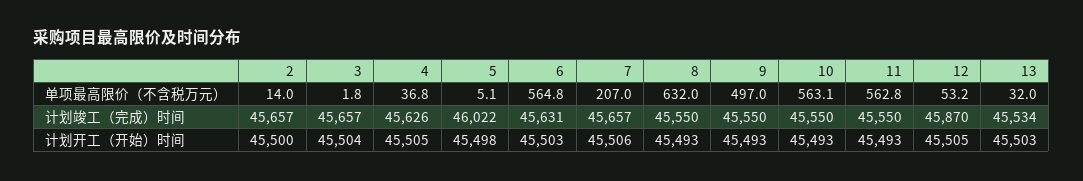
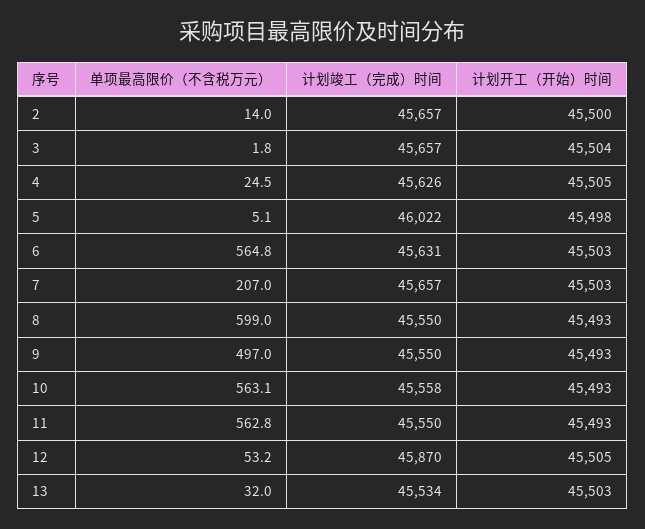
  {
    "2": {
      "单项最高限价（不含税万元）": 14,
      "计划竣工（完成）时间": 45657,
      "计划开工（开始）时间": 45500
    },
    "3": {
      "单项最高限价（不含税万元）": 1.8,
      "计划竣工（完成）时间": 45657,
      "计划开工（开始）时间": 45504
    },
    "4": {
-     "单项最高限价（不含税万元）": 36.8,
+     "单项最高限价（不含税万元）": 24.5,
      "计划竣工（完成）时间": 45626,
      "计划开工（开始）时间": 45505
    },
    "5": {
      "单项最高限价（不含税万元）": 5.1,
      "计划竣工（完成）时间": 46022,
      "计划开工（开始）时间": 45498
    },
    "6": {
      "单项最高限价（不含税万元）": 564.8,
      "计划竣工（完成）时间": 45631,
      "计划开工（开始）时间": 45503
    },
    "7": {
      "单项最高限价（不含税万元）": 207,
      "计划竣工（完成）时间": 45657,
-     "计划开工（开始）时间": 45506
+     "计划开工（开始）时间": 45503
    },
    "8": {
-     "单项最高限价（不含税万元）": 632,
+     "单项最高限价（不含税万元）": 599,
      "计划竣工（完成）时间": 45550,
      "计划开工（开始）时间": 45493
    },
    "9": {
      "单项最高限价（不含税万元）": 497,
      "计划竣工（完成）时间": 45550,
      "计划开工（开始）时间": 45493
    },
    "10": {
      "单项最高限价（不含税万元）": 563.1,
-     "计划竣工（完成）时间": 45550,
+     "计划竣工（完成）时间": 45558,
      "计划开工（开始）时间": 45493
    },
    "11": {
      "单项最高限价（不含税万元）": 562.8,
      "计划竣工（完成）时间": 45550,
      "计划开工（开始）时间": 45493
    },
    "12": {
      "单项最高限价（不含税万元）": 53.2,
      "计划竣工（完成）时间": 45870,
      "计划开工（开始）时间": 45505
    },
    "13": {
      "单项最高限价（不含税万元）": 32,
      "计划竣工（完成）时间": 45534,
      "计划开工（开始）时间": 45503
    }
  }

